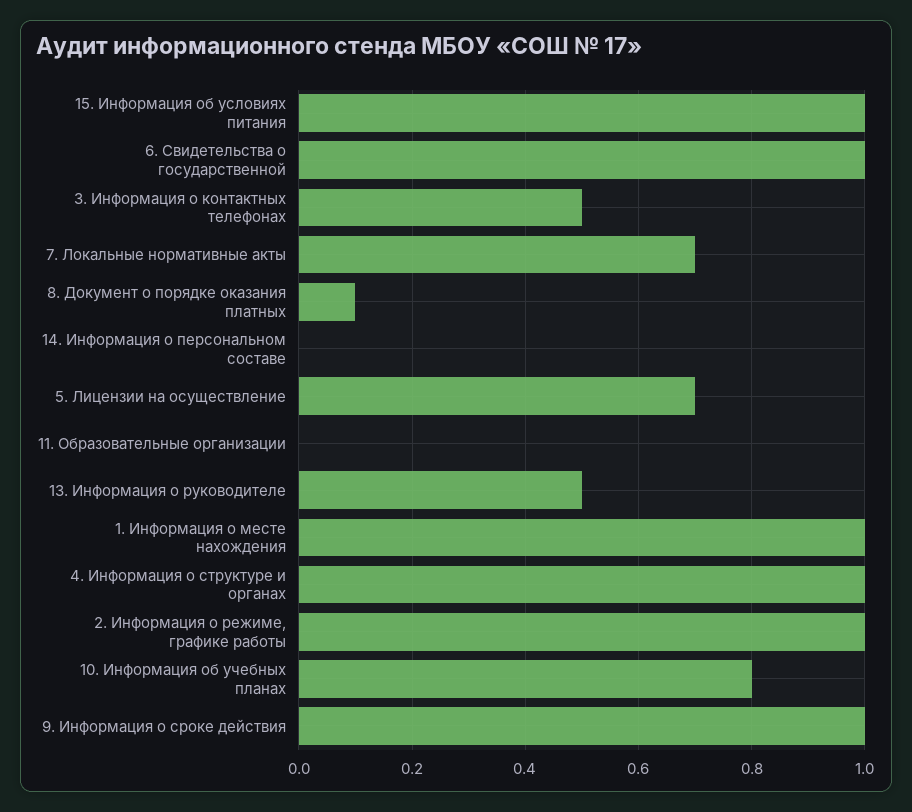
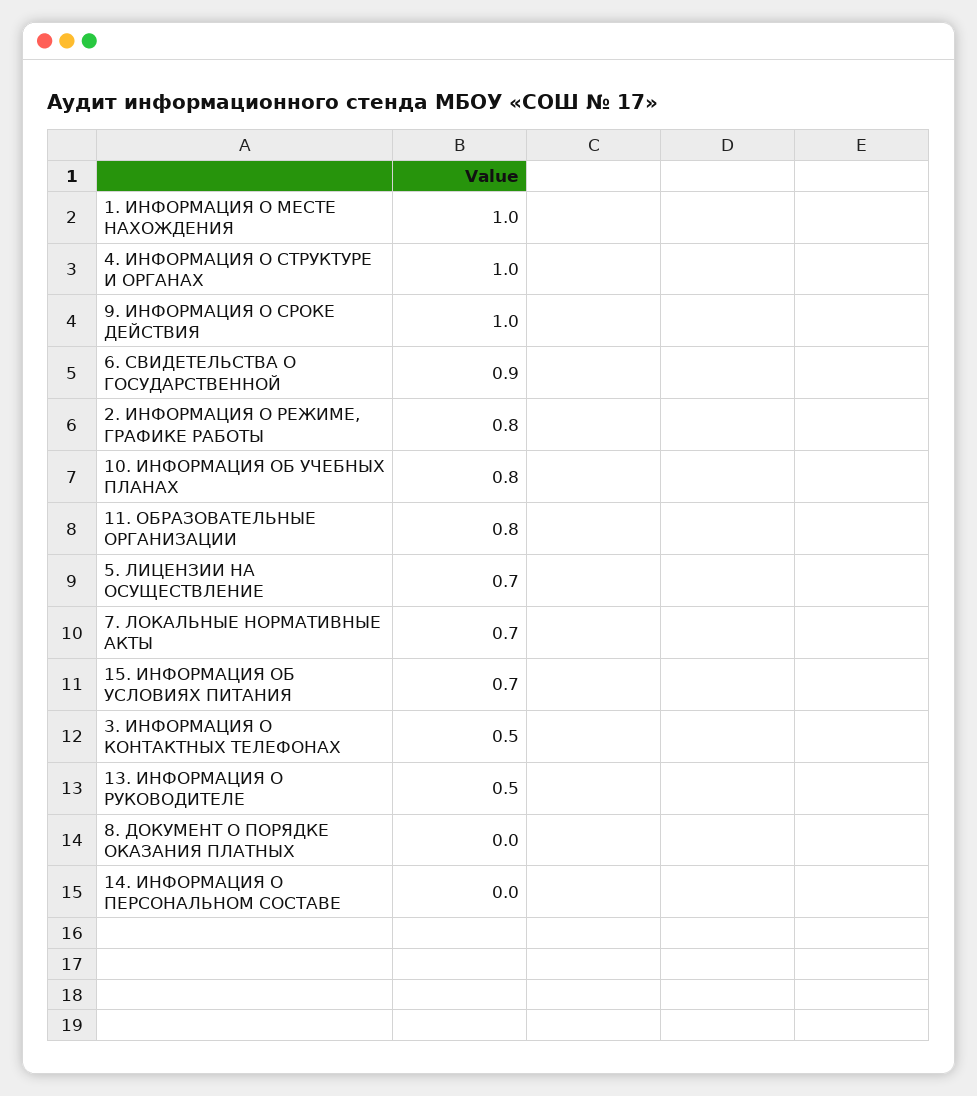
  {
-   "15. Информация об условиях питания": 1,
+   "15. Информация об условиях питания": 0.7,
-   "6. Свидетельства о государственной": 1,
+   "6. Свидетельства о государственной": 0.9,
    "3. Информация о контактных телефонах": 0.5,
    "7. Локальные нормативные акты": 0.7,
-   "8. Документ о порядке оказания платных": 0.1,
+   "8. Документ о порядке оказания платных": 0,
    "14. Информация о персональном составе": 0,
    "5. Лицензии на осуществление": 0.7,
-   "11. Образовательные организации": 0,
+   "11. Образовательные организации": 0.8,
    "13. Информация о руководителе": 0.5,
    "1. Информация о месте нахождения": 1,
    "4. Информация о структуре и органах": 1,
-   "2. Информация о режиме, графике работы": 1,
+   "2. Информация о режиме, графике работы": 0.8,
    "10. Информация об учебных планах": 0.8,
    "9. Информация о сроке действия": 1
  }

